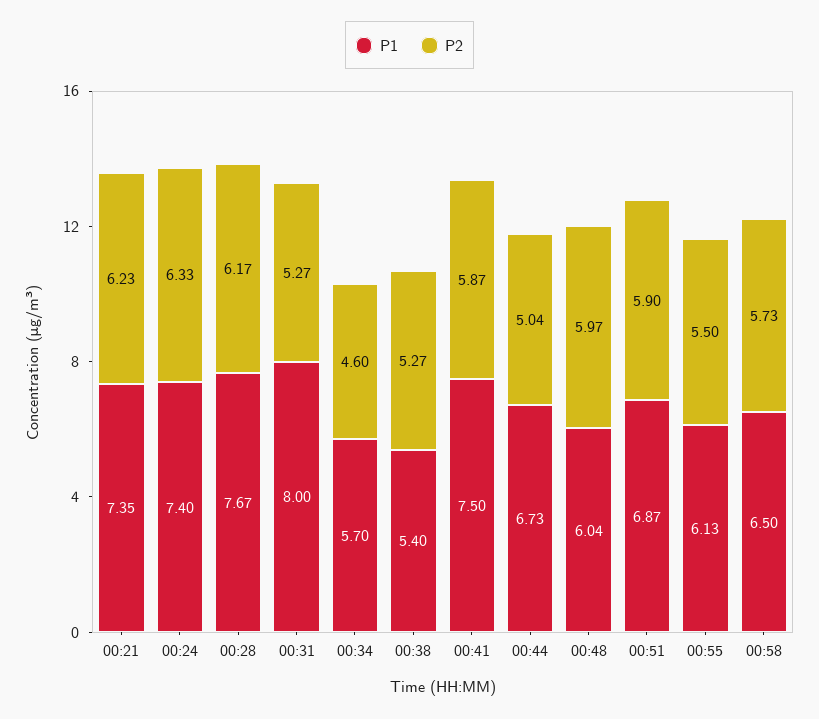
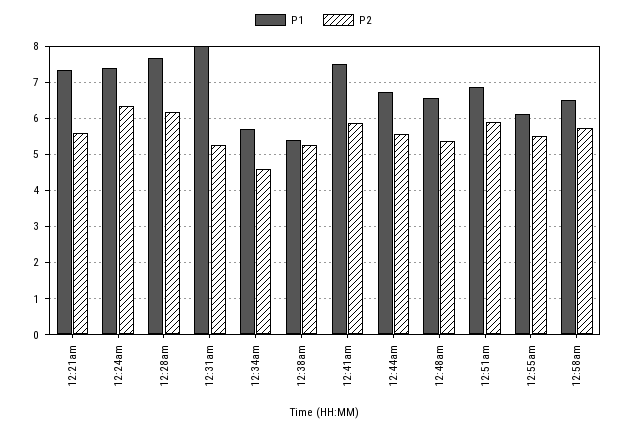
  {
    "P1": {
      "00:21": 7.35,
      "00:24": 7.4,
      "00:28": 7.67,
      "00:31": 8,
      "00:34": 5.7,
      "00:38": 5.4,
      "00:41": 7.5,
      "00:44": 6.73,
-     "00:48": 6.04,
+     "00:48": 6.6,
      "00:51": 6.87,
      "00:55": 6.13,
      "00:58": 6.5
    },
    "P2": {
-     "00:21": 6.23,
+     "00:21": 5.6,
      "00:24": 6.33,
      "00:28": 6.17,
      "00:31": 5.27,
      "00:34": 4.6,
      "00:38": 5.27,
      "00:41": 5.87,
-     "00:44": 5.04,
+     "00:44": 5.6,
-     "00:48": 5.97,
+     "00:48": 5.4,
      "00:51": 5.9,
      "00:55": 5.5,
      "00:58": 5.73
    }
  }

